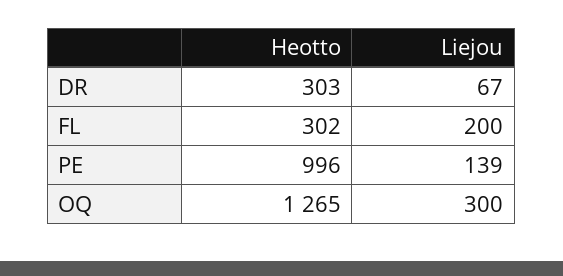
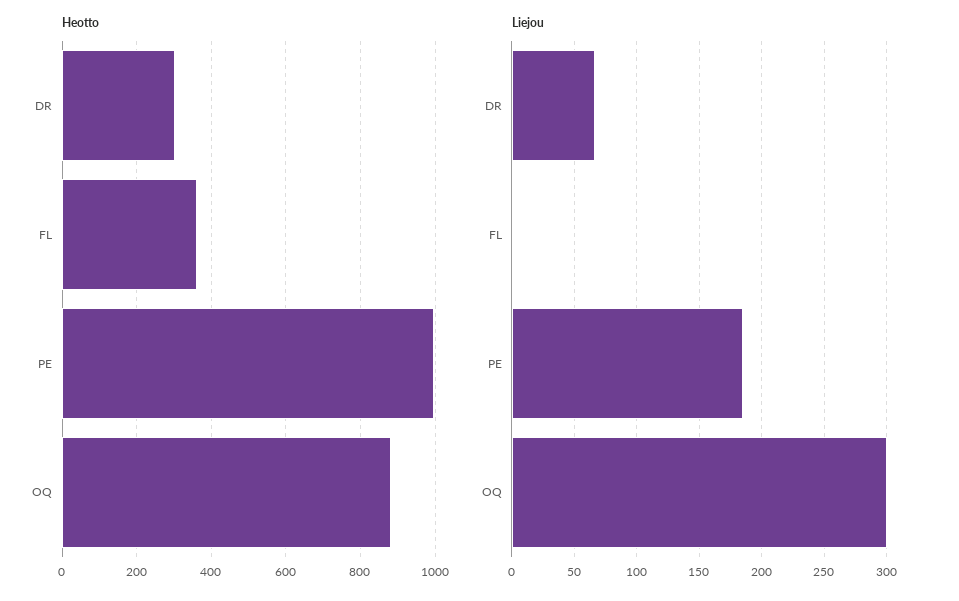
  {
    "Heotto": {
      "DR": 303,
-     "FL": 302,
+     "FL": 360,
      "PE": 996,
-     "OQ": 1265
+     "OQ": 880
    },
    "Liejou": {
      "DR": 67,
-     "FL": 200,
+     "FL": 0,
-     "PE": 139,
+     "PE": 185,
      "OQ": 300
    }
  }

